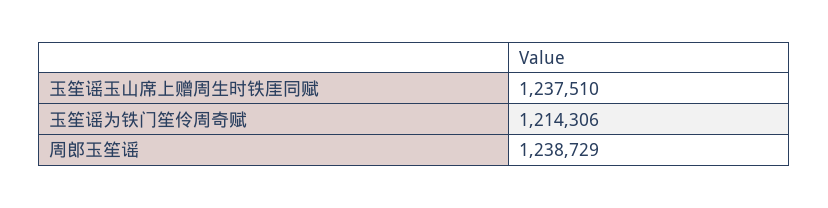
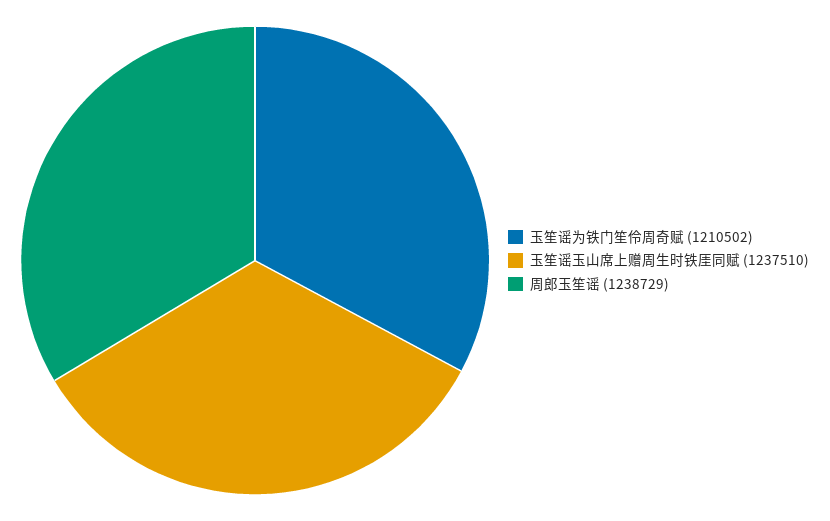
  {
    "玉笙谣玉山席上赠周生时铁厓同赋": 1237510,
-   "玉笙谣为铁门笙伶周奇赋": 1214306,
+   "玉笙谣为铁门笙伶周奇赋": 1210502,
    "周郎玉笙谣": 1238729
  }

